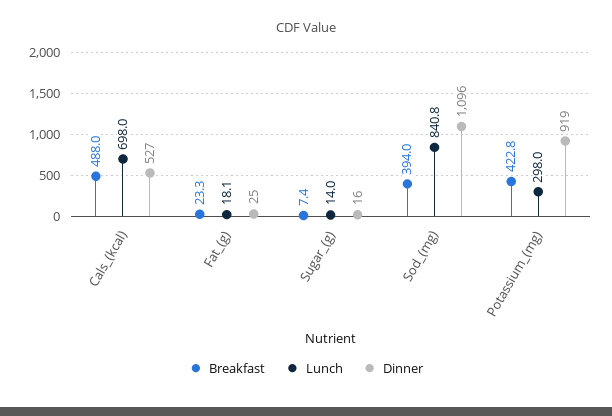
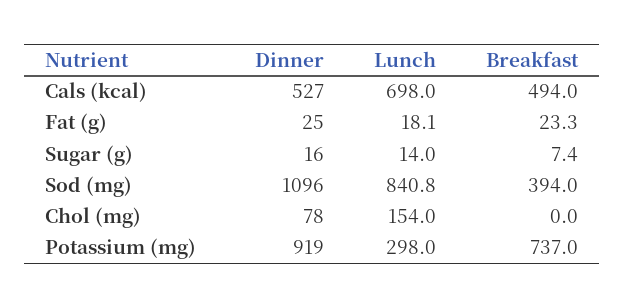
  {
    "Breakfast": {
-     "Cals_(kcal)": 488,
+     "Cals_(kcal)": 494,
      "Fat_(g)": 23.3,
      "Sugar_(g)": 7.4,
      "Sod_(mg)": 394,
-     "Potassium_(mg)": 422.8
+     "Potassium_(mg)": 737,
+     "Chol (mg)": 0
    },
    "Lunch": {
      "Cals_(kcal)": 698,
      "Fat_(g)": 18.1,
      "Sugar_(g)": 14,
      "Sod_(mg)": 840.8,
-     "Potassium_(mg)": 298
+     "Potassium_(mg)": 298,
+     "Chol (mg)": 154
    },
    "Dinner": {
      "Cals_(kcal)": 527,
      "Fat_(g)": 25,
      "Sugar_(g)": 16,
      "Sod_(mg)": 1096,
-     "Potassium_(mg)": 919
+     "Potassium_(mg)": 919,
+     "Chol (mg)": 78
    }
  }

